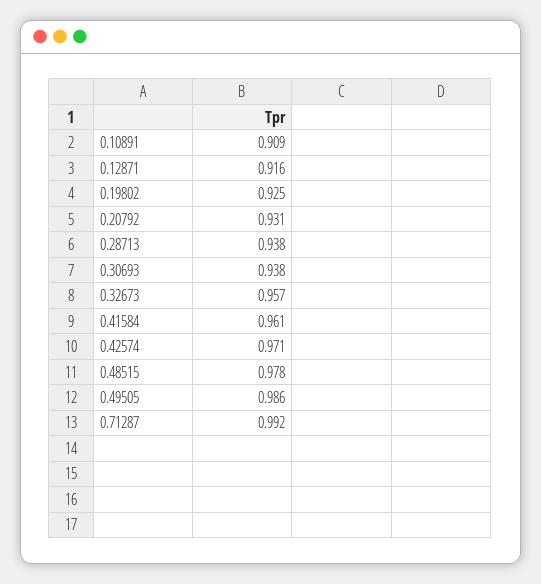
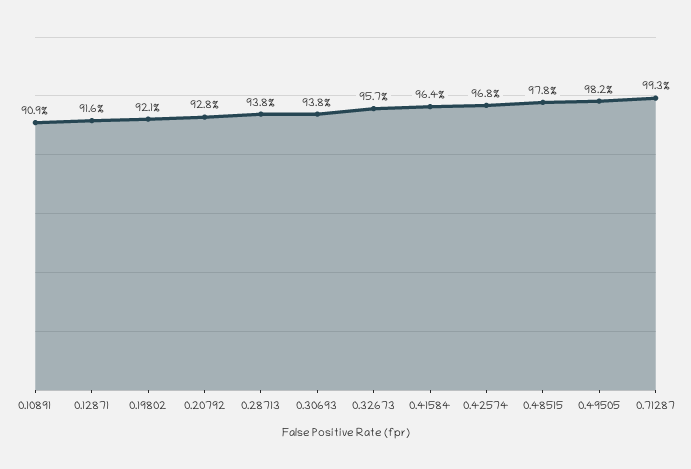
  {
    "0.10891": 0.909,
    "0.12871": 0.916,
-   "0.19802": 0.925,
+   "0.19802": 0.921,
-   "0.20792": 0.931,
+   "0.20792": 0.928,
    "0.28713": 0.938,
    "0.30693": 0.938,
    "0.32673": 0.957,
-   "0.41584": 0.961,
+   "0.41584": 0.964,
-   "0.42574": 0.971,
+   "0.42574": 0.968,
    "0.48515": 0.978,
-   "0.49505": 0.986,
+   "0.49505": 0.982,
-   "0.71287": 0.992
+   "0.71287": 0.993
  }

